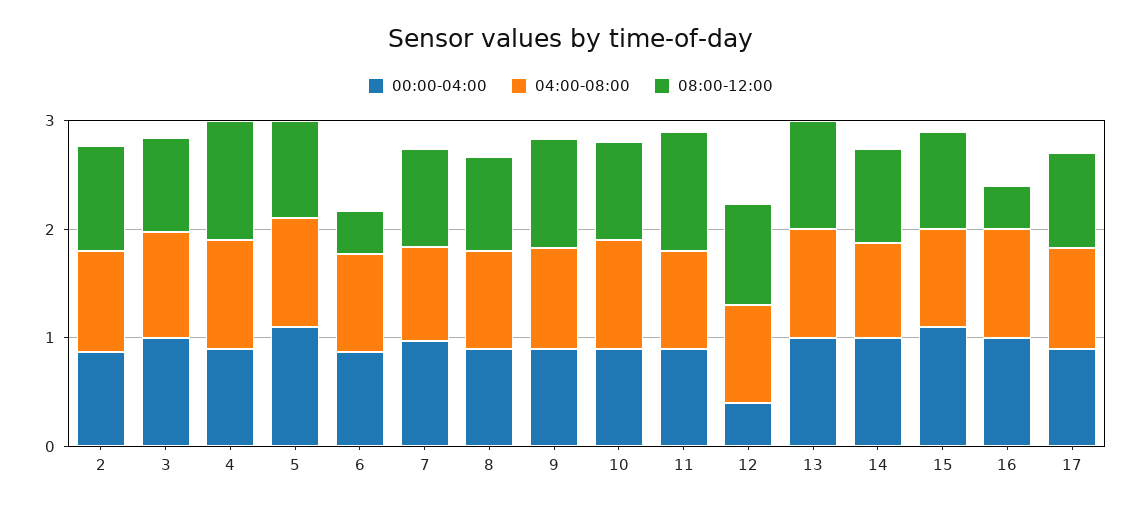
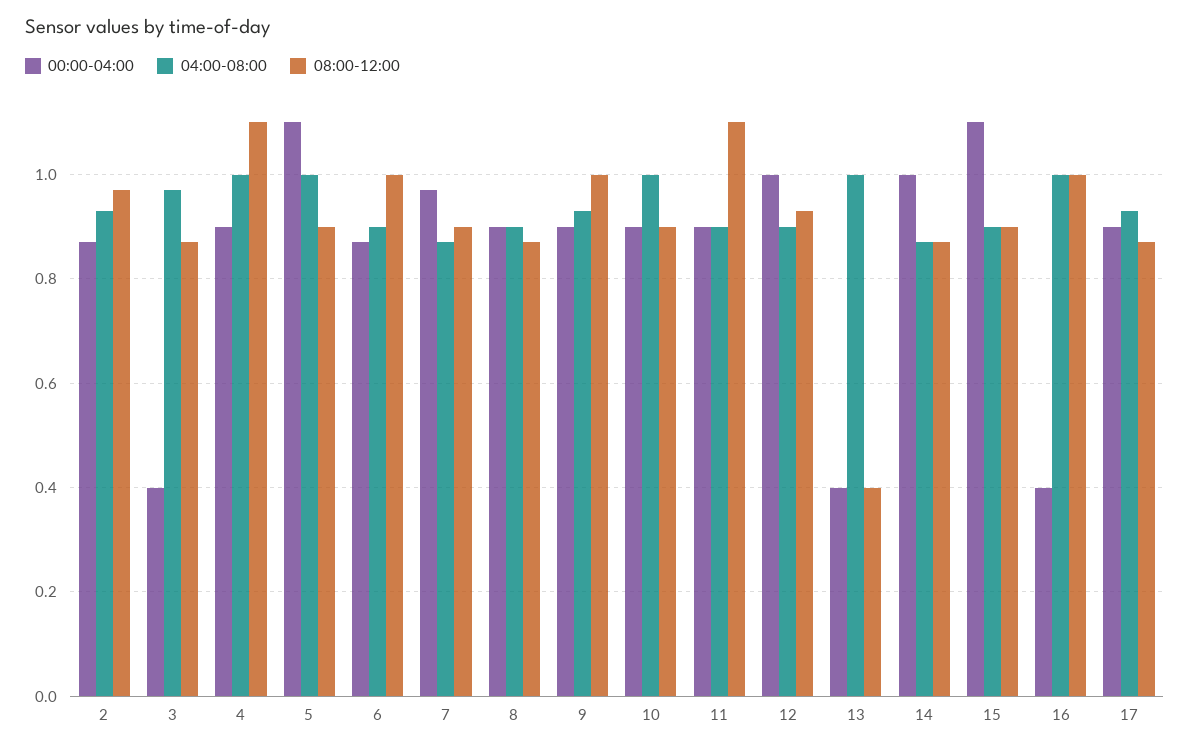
  {
    "00:00-04:00": {
      "2": 0.85,
-     "3": 1,
+     "3": 0.4,
      "4": 0.9,
      "5": 1.1,
      "6": 0.85,
      "7": 0.95,
      "8": 0.9,
      "9": 0.9,
      "10": 0.9,
      "11": 0.9,
-     "12": 0.4,
+     "12": 1,
-     "13": 1,
+     "13": 0.4,
      "14": 1,
      "15": 1.1,
-     "16": 1,
+     "16": 0.4,
      "17": 0.9
    },
    "04:00-08:00": {
      "2": 0.95,
      "3": 0.95,
      "4": 1,
      "5": 1,
      "6": 0.9,
      "7": 0.85,
      "8": 0.9,
      "9": 0.95,
      "10": 1,
      "11": 0.9,
      "12": 0.9,
      "13": 1,
      "14": 0.85,
      "15": 0.9,
      "16": 1,
      "17": 0.95
    },
    "08:00-12:00": {
      "2": 0.95,
      "3": 0.85,
      "4": 1.1,
      "5": 0.9,
-     "6": 0.4,
+     "6": 1,
      "7": 0.9,
      "8": 0.85,
      "9": 1,
      "10": 0.9,
      "11": 1.1,
      "12": 0.95,
-     "13": 1,
+     "13": 0.4,
      "14": 0.85,
      "15": 0.9,
-     "16": 0.4,
+     "16": 1,
      "17": 0.85
    }
  }

